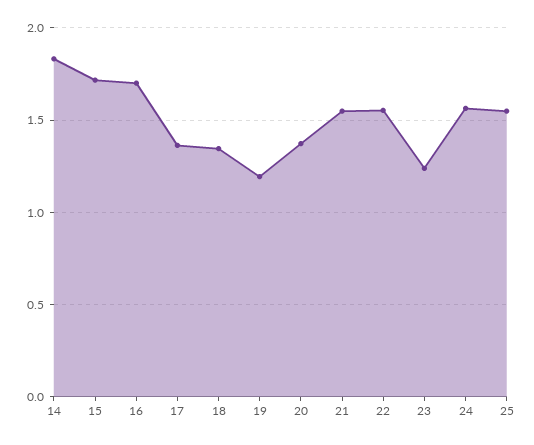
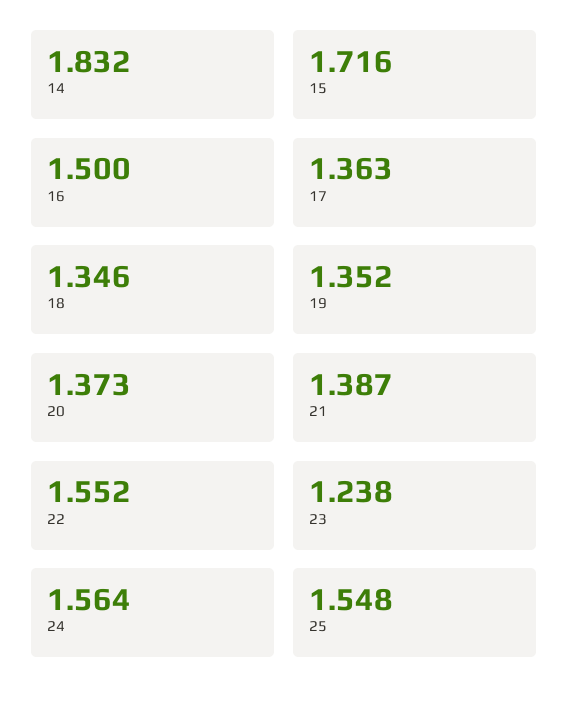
  {
    "14": 1.832,
    "15": 1.716,
-   "16": 1.7,
+   "16": 1.5,
    "17": 1.363,
    "18": 1.346,
-   "19": 1.2,
+   "19": 1.352,
    "20": 1.373,
-   "21": 1.55,
+   "21": 1.387,
    "22": 1.552,
    "23": 1.238,
    "24": 1.564,
    "25": 1.548
  }

